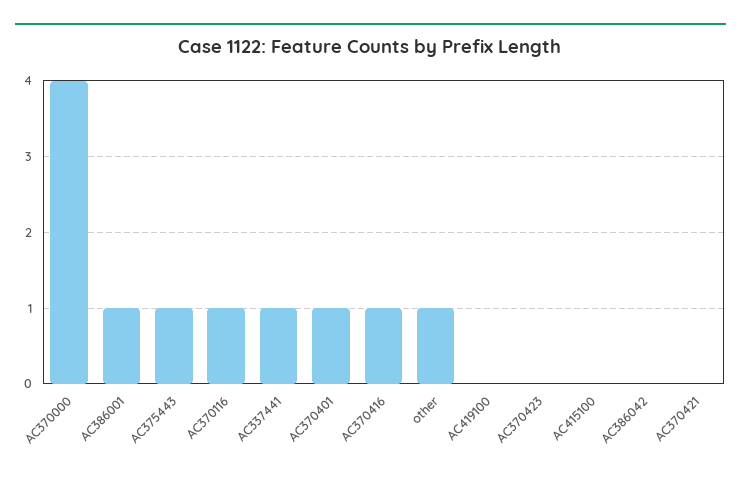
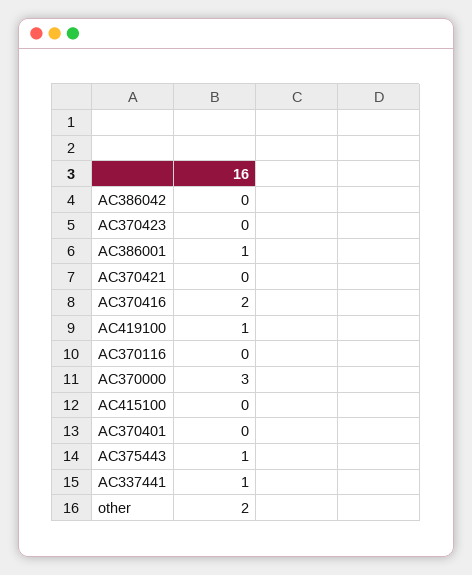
  {
-   "AC370000": 4,
+   "AC370000": 3,
    "AC386001": 1,
    "AC375443": 1,
-   "AC370116": 1,
+   "AC370116": 0,
    "AC337441": 1,
-   "AC370401": 1,
+   "AC370401": 0,
-   "AC370416": 1,
+   "AC370416": 2,
-   "other": 1,
+   "other": 2,
-   "AC419100": 0,
+   "AC419100": 1,
    "AC370423": 0,
    "AC415100": 0,
    "AC386042": 0,
    "AC370421": 0
  }

